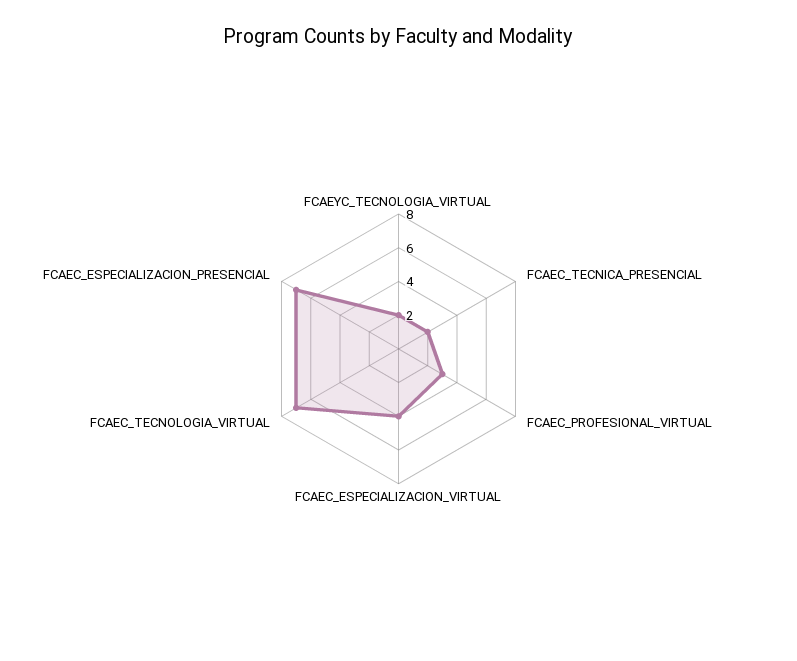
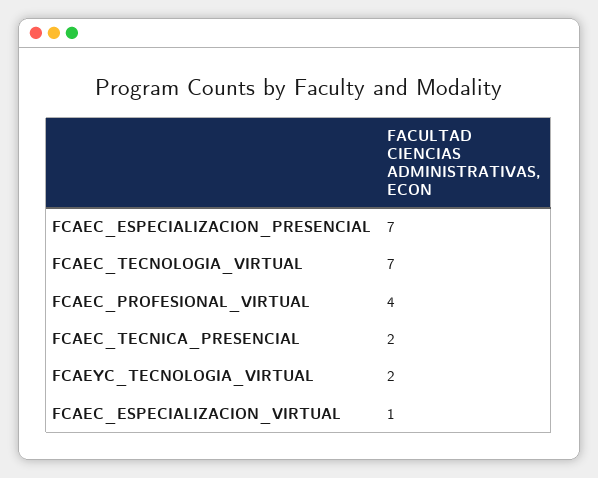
  {
    "FCAEYC_TECNOLOGIA_VIRTUAL": 2,
    "FCAEC_TECNICA_PRESENCIAL": 2,
-   "FCAEC_PROFESIONAL_VIRTUAL": 3,
+   "FCAEC_PROFESIONAL_VIRTUAL": 4,
-   "FCAEC_ESPECIALIZACION_VIRTUAL": 4,
+   "FCAEC_ESPECIALIZACION_VIRTUAL": 1,
    "FCAEC_TECNOLOGIA_VIRTUAL": 7,
    "FCAEC_ESPECIALIZACION_PRESENCIAL": 7
  }

